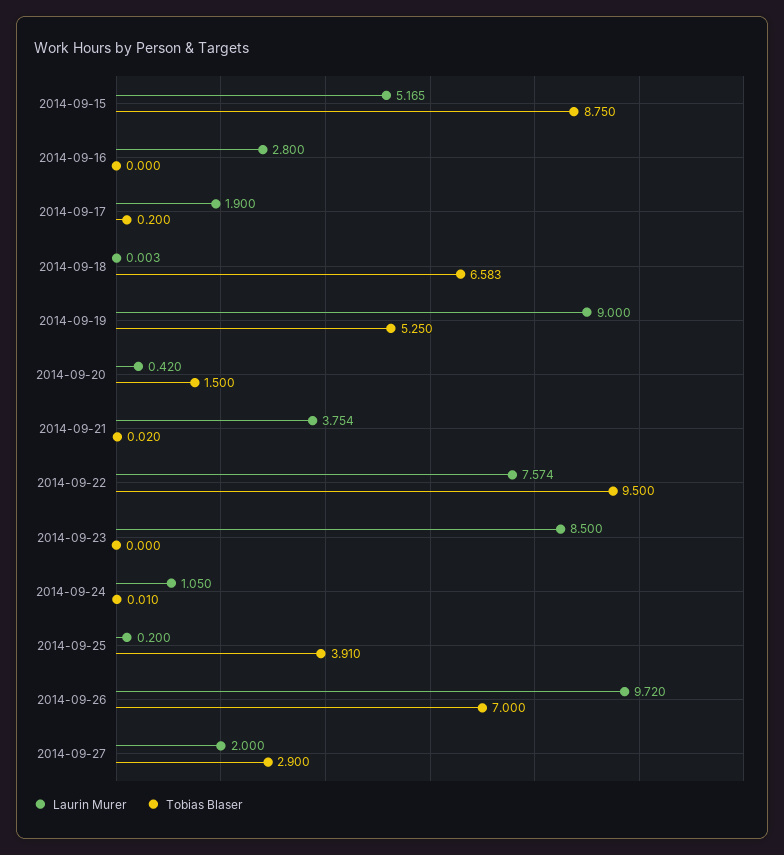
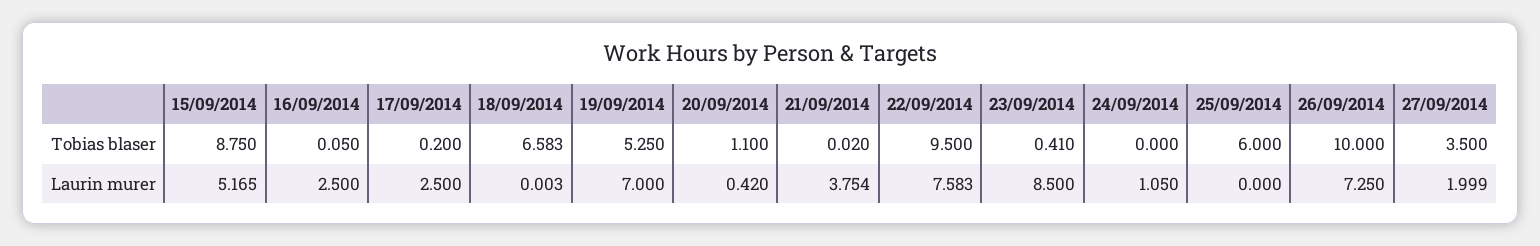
  {
    "Laurin Murer": {
      "2014-09-15": 5.165,
-     "2014-09-16": 2.8,
+     "2014-09-16": 2.5,
-     "2014-09-17": 1.9,
+     "2014-09-17": 2.5,
      "2014-09-18": 0.003,
-     "2014-09-19": 9,
+     "2014-09-19": 7,
      "2014-09-20": 0.42,
      "2014-09-21": 3.754,
-     "2014-09-22": 7.574,
+     "2014-09-22": 7.583,
      "2014-09-23": 8.5,
      "2014-09-24": 1.05,
-     "2014-09-25": 0.2,
+     "2014-09-25": 0,
-     "2014-09-26": 9.72,
+     "2014-09-26": 7.25,
-     "2014-09-27": 2
+     "2014-09-27": 1.999
    },
    "Tobias Blaser": {
      "2014-09-15": 8.75,
-     "2014-09-16": 0,
+     "2014-09-16": 0.05,
      "2014-09-17": 0.2,
      "2014-09-18": 6.583,
      "2014-09-19": 5.25,
-     "2014-09-20": 1.5,
+     "2014-09-20": 1.1,
      "2014-09-21": 0.02,
      "2014-09-22": 9.5,
-     "2014-09-23": 0,
+     "2014-09-23": 0.41,
-     "2014-09-24": 0.01,
+     "2014-09-24": 0,
-     "2014-09-25": 3.91,
+     "2014-09-25": 6,
-     "2014-09-26": 7,
+     "2014-09-26": 10,
-     "2014-09-27": 2.9
+     "2014-09-27": 3.5
    }
  }

